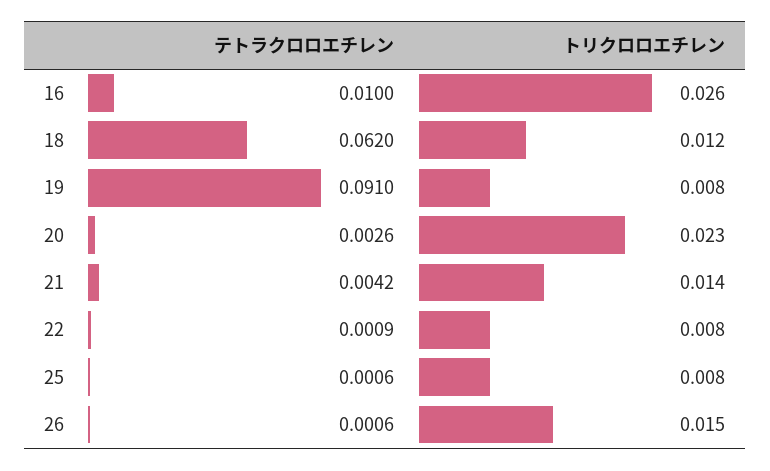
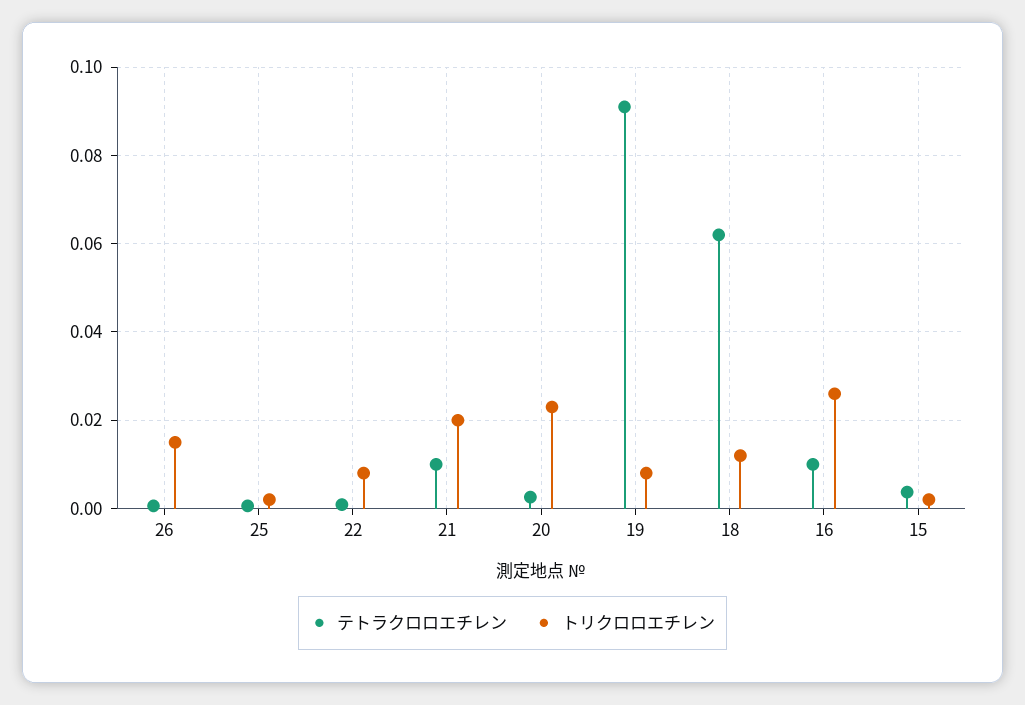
  {
    "テトラクロロエチレン": {
      "16": 0.01,
      "18": 0.062,
      "19": 0.091,
      "20": 0.0026,
-     "21": 0.0042,
+     "21": 0.01,
      "22": 0.0009,
      "25": 0.0006,
-     "26": 0.0006
+     "26": 0.0006,
+     "15": 0.004
    },
    "トリクロロエチレン": {
      "16": 0.026,
      "18": 0.012,
      "19": 0.008,
      "20": 0.023,
-     "21": 0.014,
+     "21": 0.02,
      "22": 0.008,
-     "25": 0.008,
+     "25": 0.002,
-     "26": 0.015
+     "26": 0.015,
+     "15": 0.002
    }
  }

